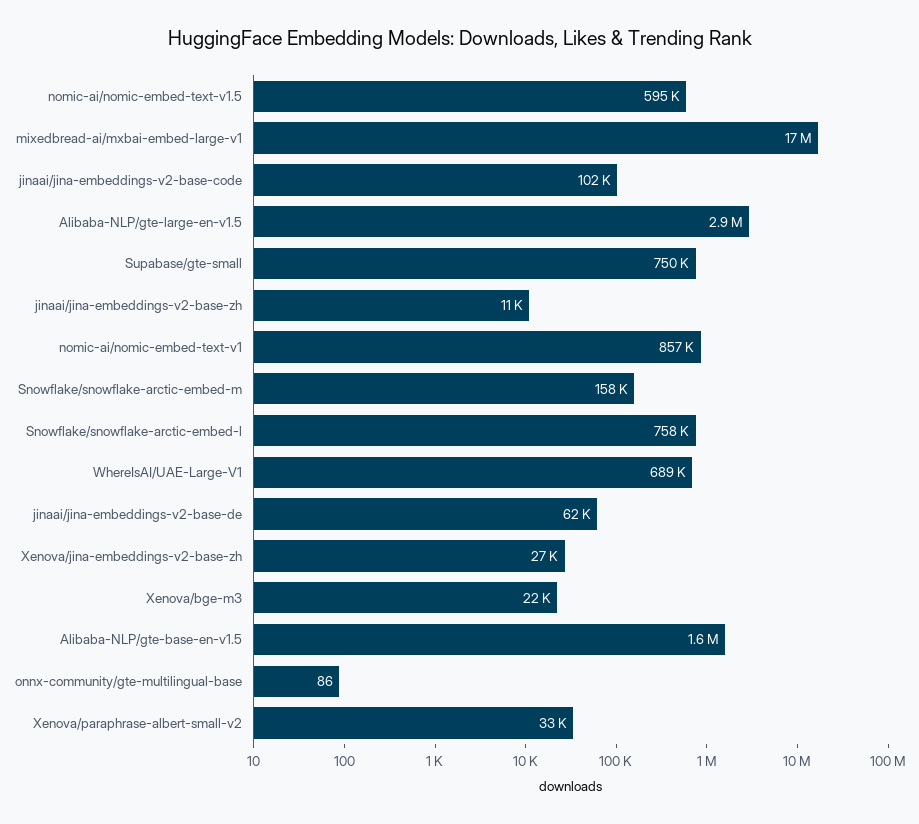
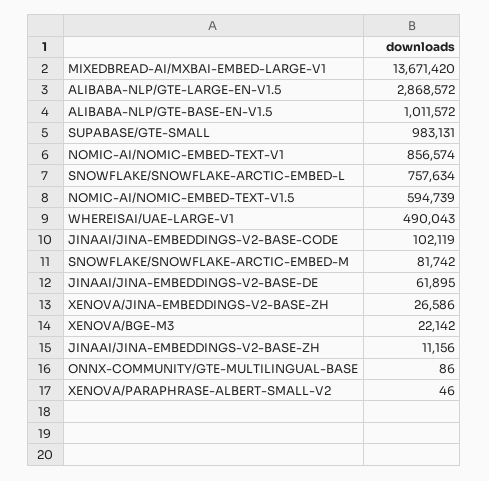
  {
    "nomic-ai/nomic-embed-text-v1.5": 594739,
-   "mixedbread-ai/mxbai-embed-large-v1": 17000000,
+   "mixedbread-ai/mxbai-embed-large-v1": 13671420,
    "jinaai/jina-embeddings-v2-base-code": 102119,
    "Alibaba-NLP/gte-large-en-v1.5": 2868572,
-   "Supabase/gte-small": 750000,
+   "Supabase/gte-small": 983131,
    "jinaai/jina-embeddings-v2-base-zh": 11156,
    "nomic-ai/nomic-embed-text-v1": 856574,
-   "Snowflake/snowflake-arctic-embed-m": 158000,
+   "Snowflake/snowflake-arctic-embed-m": 81742,
    "Snowflake/snowflake-arctic-embed-l": 757634,
-   "WhereIsAI/UAE-Large-V1": 689000,
+   "WhereIsAI/UAE-Large-V1": 490043,
    "jinaai/jina-embeddings-v2-base-de": 61895,
    "Xenova/jina-embeddings-v2-base-zh": 26586,
    "Xenova/bge-m3": 22142,
-   "Alibaba-NLP/gte-base-en-v1.5": 1600000,
+   "Alibaba-NLP/gte-base-en-v1.5": 1011572,
    "onnx-community/gte-multilingual-base": 86,
-   "Xenova/paraphrase-albert-small-v2": 33000
+   "Xenova/paraphrase-albert-small-v2": 46
  }

